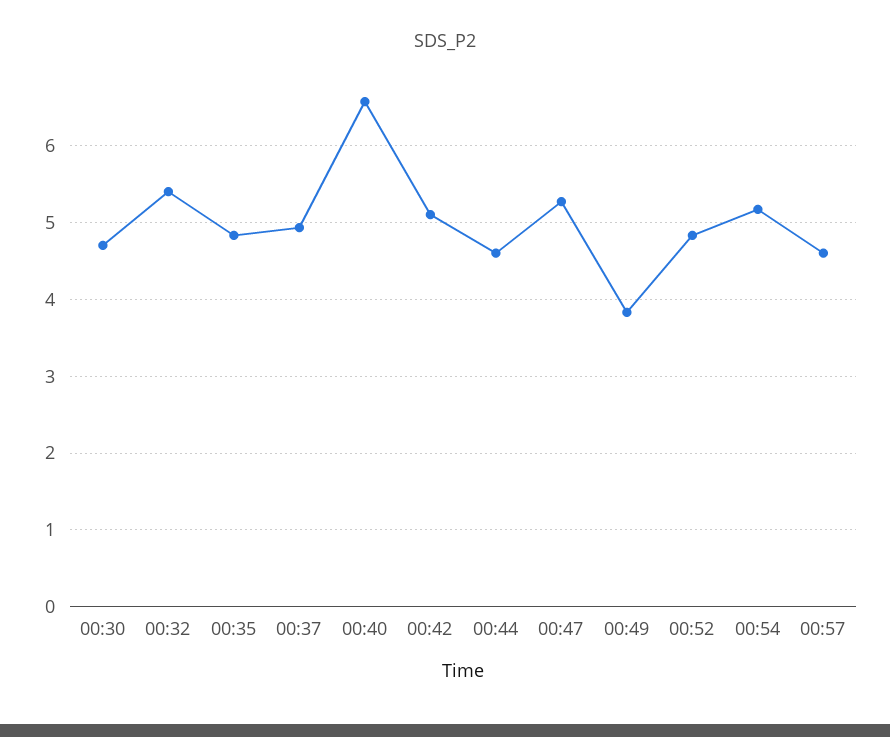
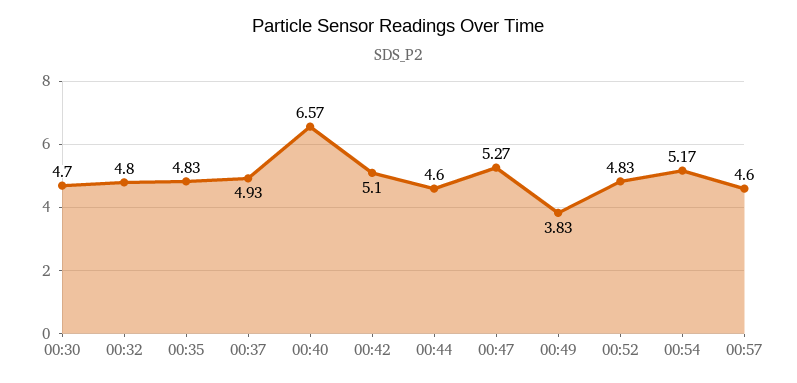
  {
    "00:30": 4.7,
-   "00:32": 5.4,
+   "00:32": 4.8,
    "00:35": 4.83,
    "00:37": 4.93,
    "00:40": 6.57,
    "00:42": 5.1,
    "00:44": 4.6,
    "00:47": 5.27,
    "00:49": 3.83,
    "00:52": 4.83,
    "00:54": 5.17,
    "00:57": 4.6
  }

